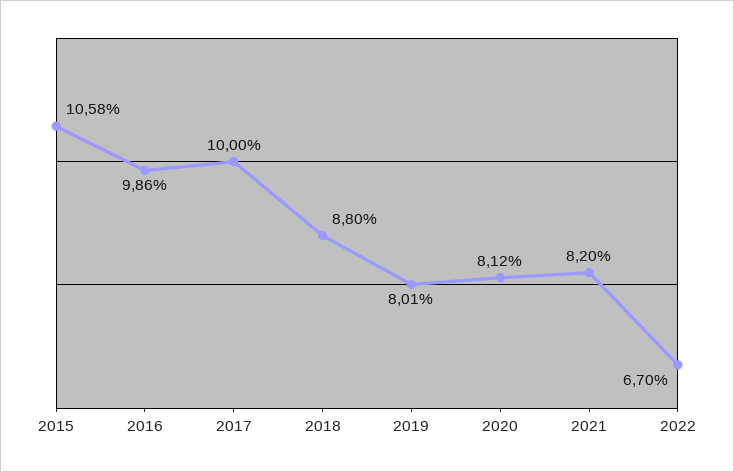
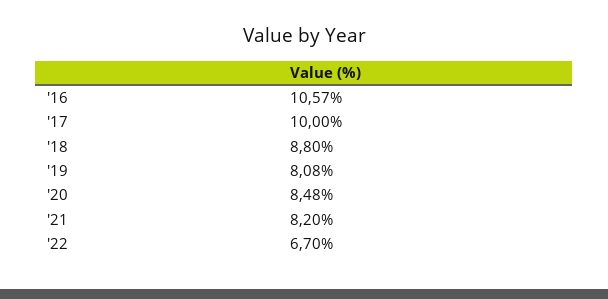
  {
-   "2015": 10.58,
-   "2016": 9.86,
+   "2016": 10.57,
    "2017": 10,
    "2018": 8.8,
-   "2019": 8.01,
+   "2019": 8.08,
-   "2020": 8.12,
+   "2020": 8.48,
    "2021": 8.2,
    "2022": 6.7
  }

